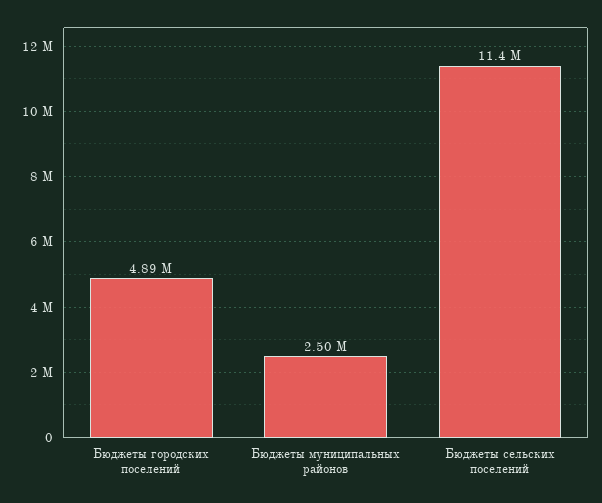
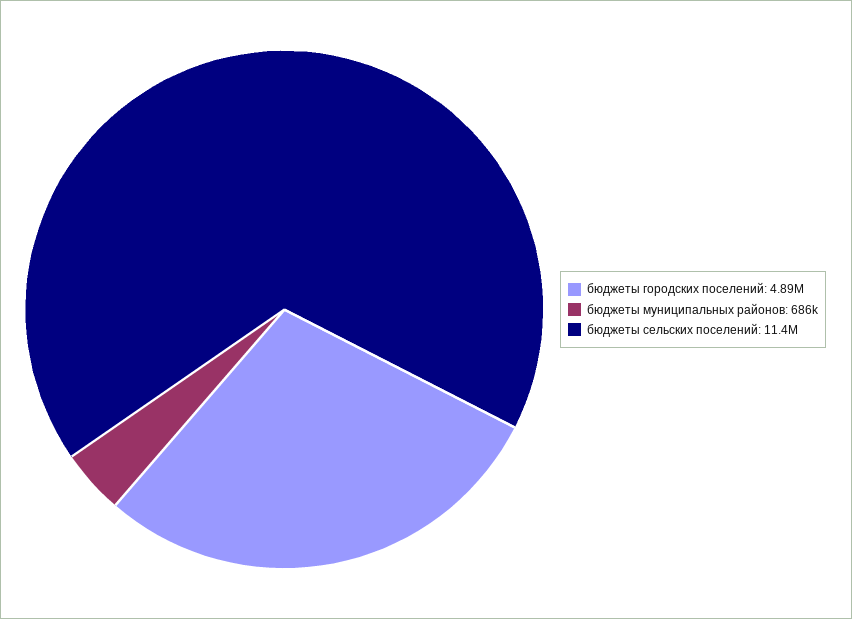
  {
    "Бюджеты городских поселений": 4890000,
-   "Бюджеты муниципальных районов": 2500000,
+   "Бюджеты муниципальных районов": 686000,
    "Бюджеты сельских поселений": 11400000
  }

